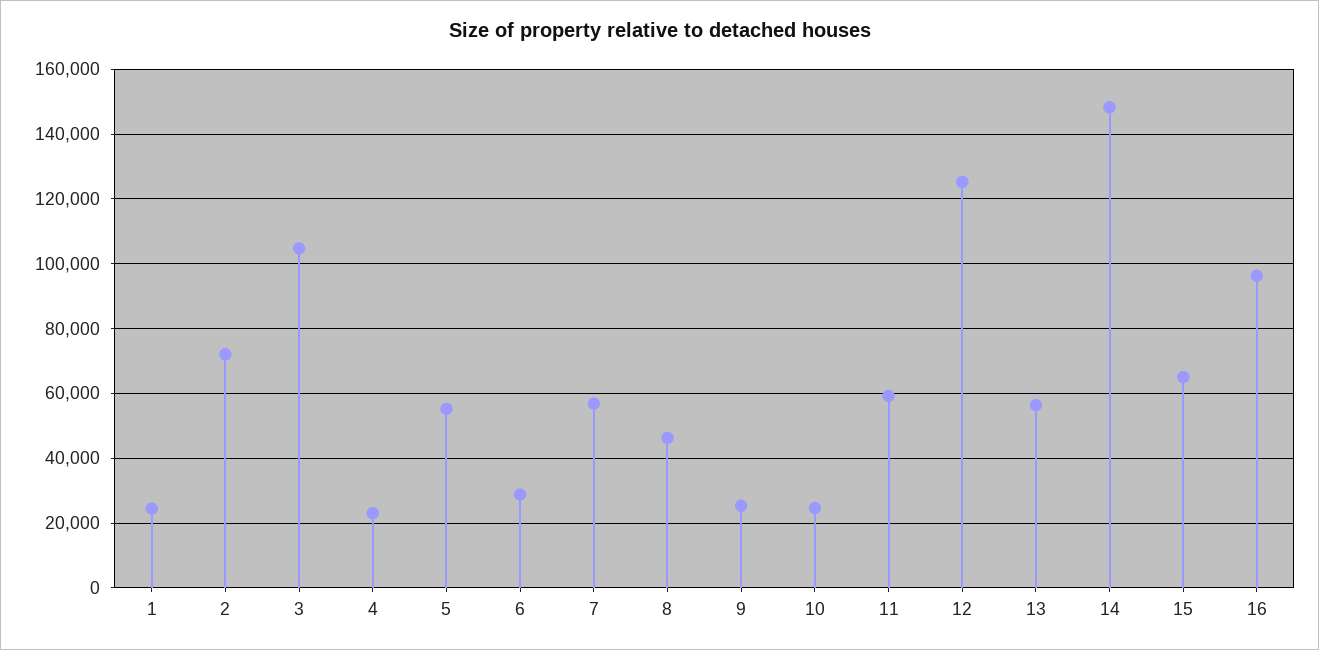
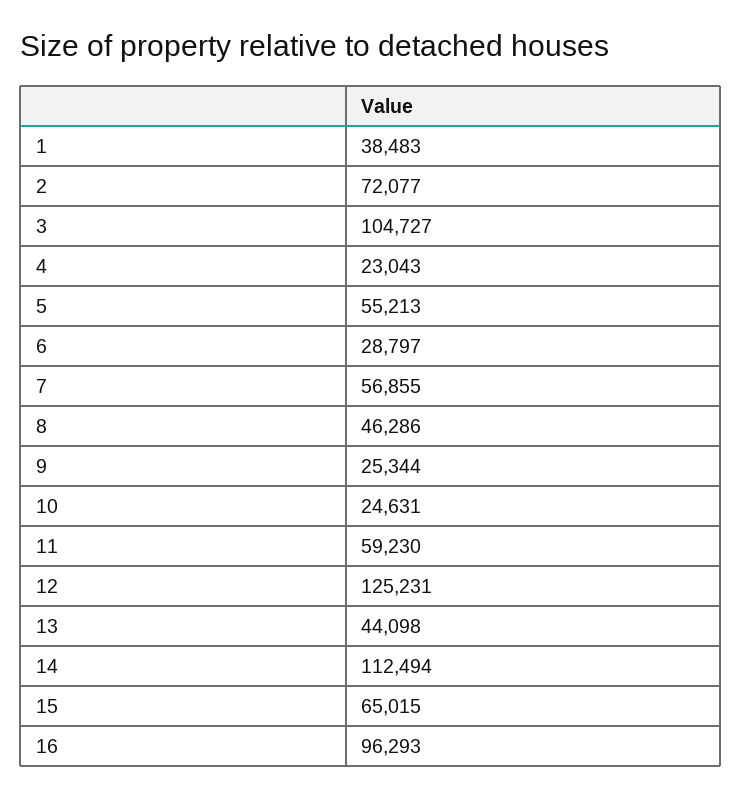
  {
-   "1": 24000,
+   "1": 38483,
    "2": 72077,
    "3": 104727,
    "4": 23043,
    "5": 55213,
    "6": 28797,
    "7": 56855,
    "8": 46286,
    "9": 25344,
    "10": 24631,
    "11": 59230,
    "12": 125231,
-   "13": 56000,
+   "13": 44098,
-   "14": 148000,
+   "14": 112494,
    "15": 65015,
    "16": 96293
  }

